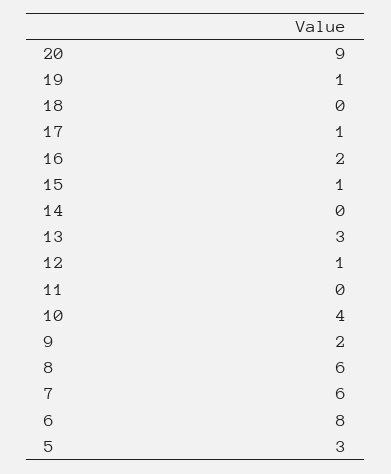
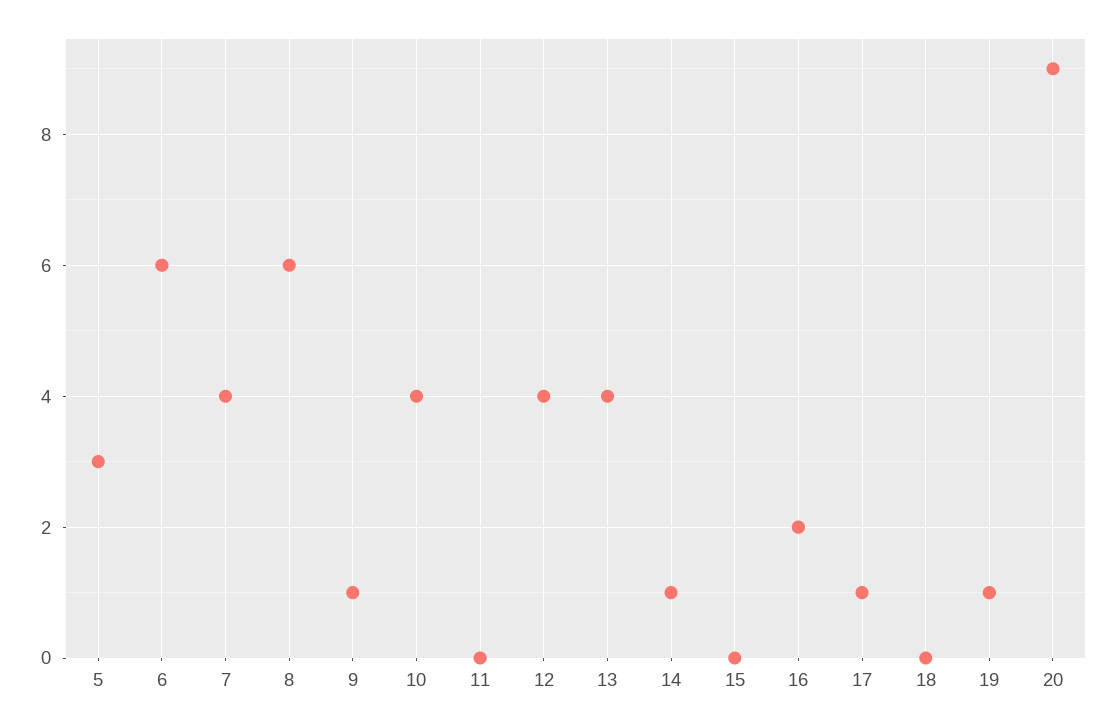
  {
    "20": 9,
    "19": 1,
    "18": 0,
    "17": 1,
    "16": 2,
-   "15": 1,
+   "15": 0,
-   "14": 0,
+   "14": 1,
-   "13": 3,
+   "13": 4,
-   "12": 1,
+   "12": 4,
    "11": 0,
    "10": 4,
-   "9": 2,
+   "9": 1,
    "8": 6,
-   "7": 6,
+   "7": 4,
-   "6": 8,
+   "6": 6,
    "5": 3
  }

